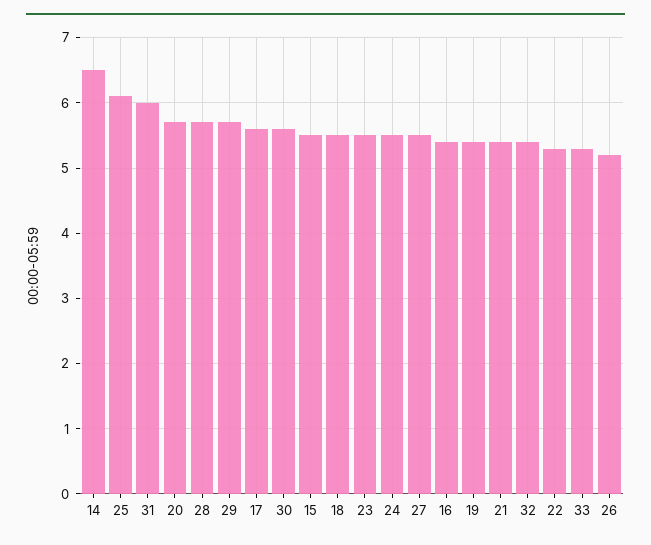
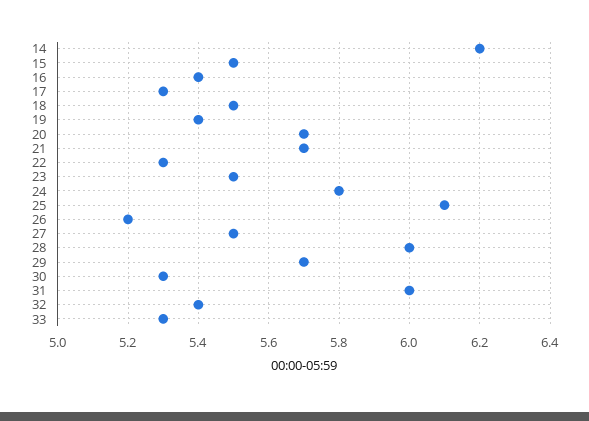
  {
-   "14": 6.5,
+   "14": 6.2,
    "25": 6.1,
    "31": 6,
    "20": 5.7,
-   "28": 5.7,
+   "28": 6,
    "29": 5.7,
-   "17": 5.6,
+   "17": 5.3,
-   "30": 5.6,
+   "30": 5.3,
    "15": 5.5,
    "18": 5.5,
    "23": 5.5,
-   "24": 5.5,
+   "24": 5.8,
    "27": 5.5,
    "16": 5.4,
    "19": 5.4,
-   "21": 5.4,
+   "21": 5.7,
    "32": 5.4,
    "22": 5.3,
    "33": 5.3,
    "26": 5.2
  }

